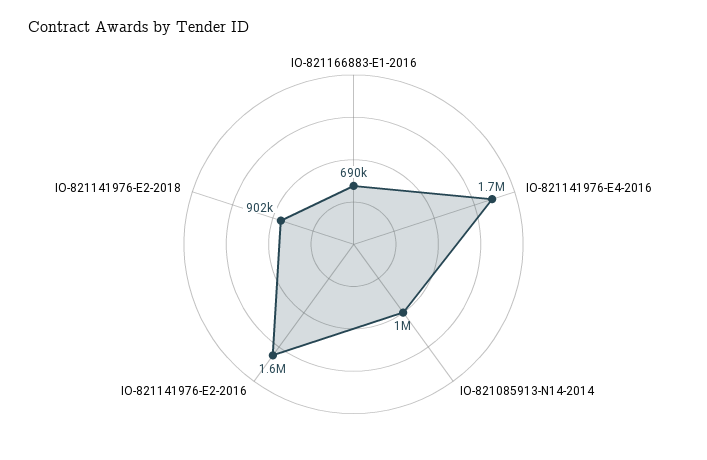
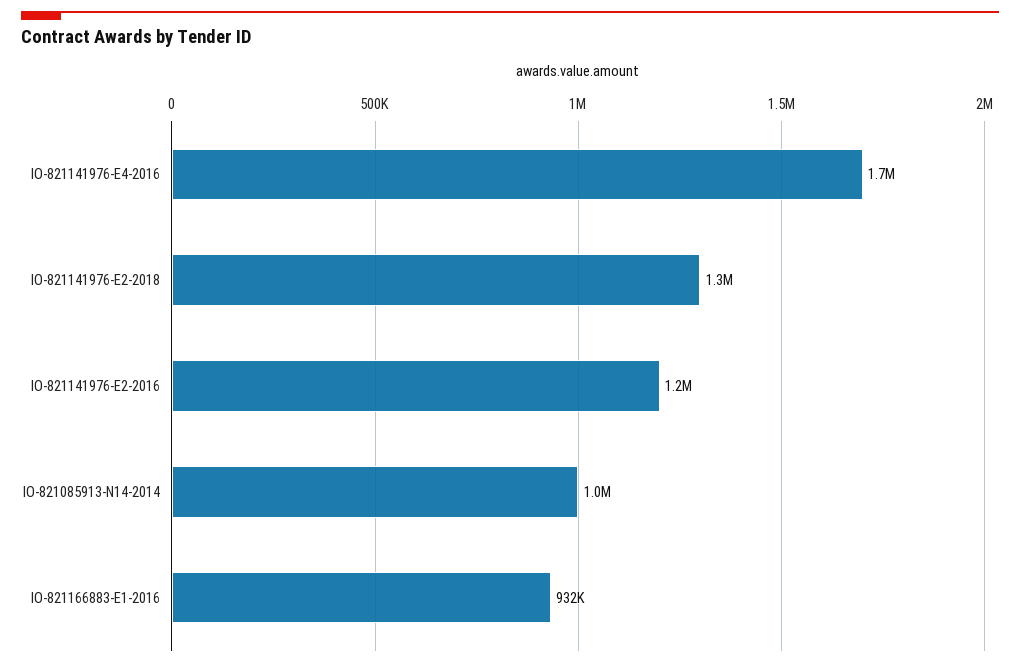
  {
-   "IO-821166883-E1-2016": 690000,
+   "IO-821166883-E1-2016": 932000,
    "IO-821141976-E4-2016": 1700000,
    "IO-821085913-N14-2014": 1000000,
-   "IO-821141976-E2-2016": 1600000,
+   "IO-821141976-E2-2016": 1200000,
-   "IO-821141976-E2-2018": 902000
+   "IO-821141976-E2-2018": 1300000
  }

